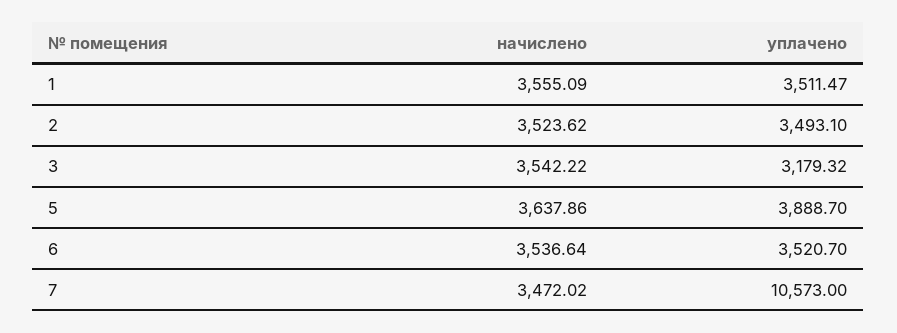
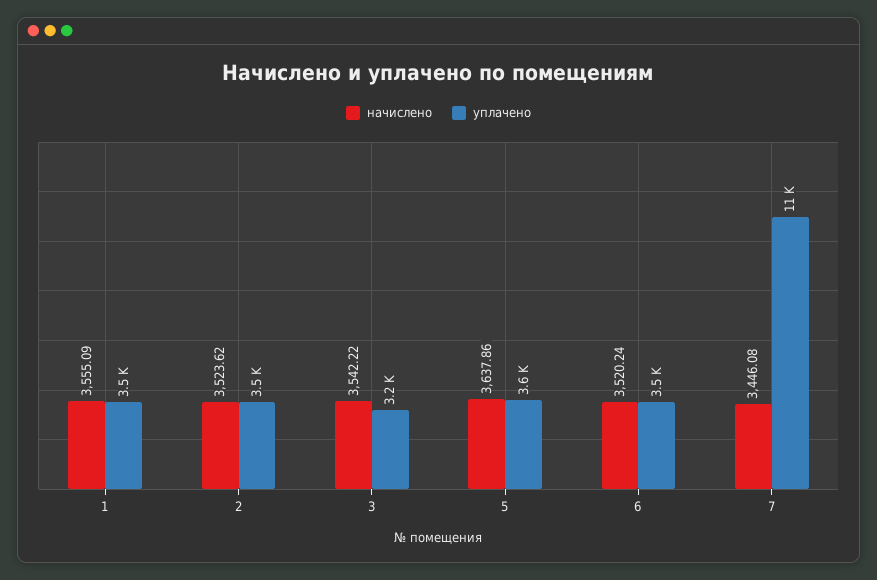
  {
    "начислено": {
      "1": 3555.09,
      "2": 3523.62,
      "3": 3542.22,
      "5": 3637.86,
-     "6": 3536.64,
+     "6": 3520.24,
-     "7": 3472.02
+     "7": 3446.08
    },
    "уплачено": {
      "1": 3511.47,
      "2": 3493.1,
      "3": 3179.32,
-     "5": 3888.7,
+     "5": 3600,
      "6": 3520.7,
      "7": 10573
    }
  }

